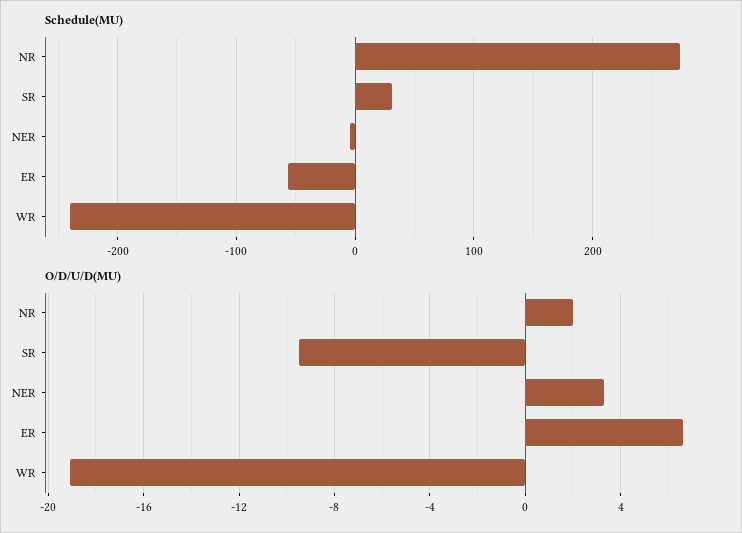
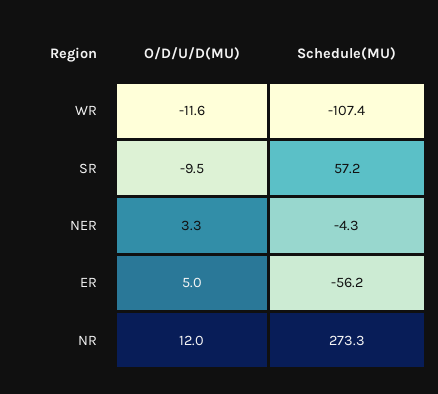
  {
    "Schedule(MU)": {
      "NR": 273.3,
-     "SR": 30,
+     "SR": 57.2,
      "NER": -4.3,
      "ER": -56.2,
-     "WR": -240
+     "WR": -107.4
    },
    "O/D/U/D(MU)": {
-     "NR": 2,
+     "NR": 12,
      "SR": -9.5,
      "NER": 3.3,
-     "ER": 6.5,
+     "ER": 5,
-     "WR": -19
+     "WR": -11.6
    }
  }

